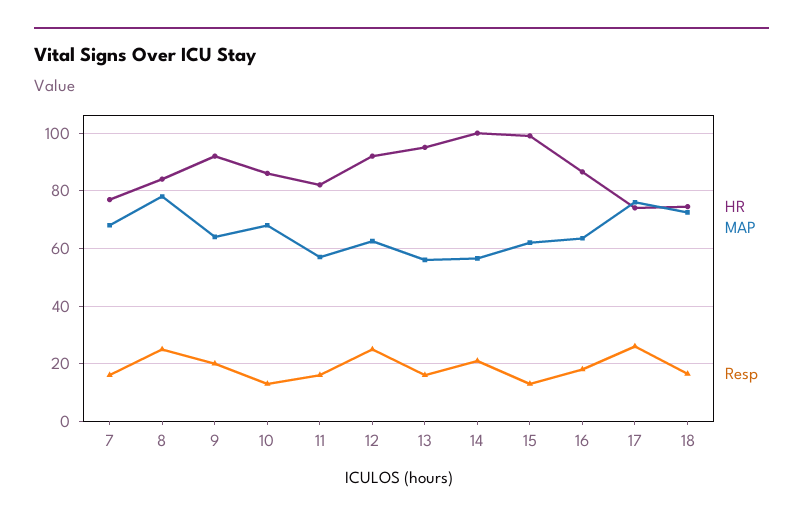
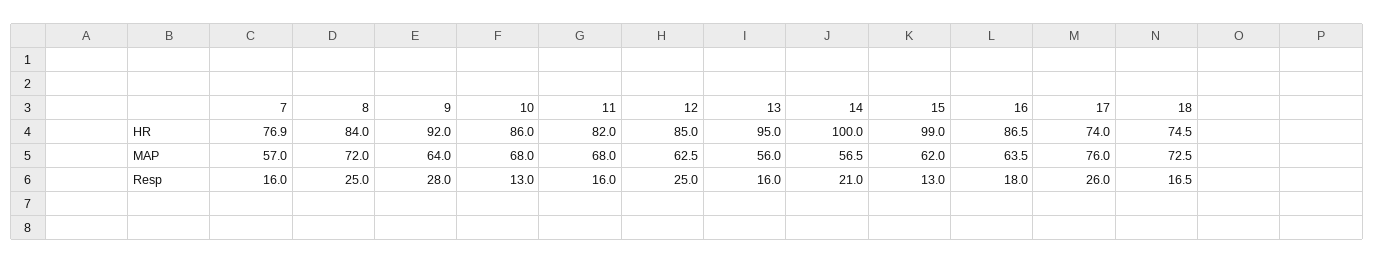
  {
    "HR": {
      "7": 76.9,
      "8": 84,
      "9": 92,
      "10": 86,
      "11": 82,
-     "12": 92.5,
+     "12": 85,
      "13": 95,
      "14": 100,
      "15": 99,
      "16": 86.5,
      "17": 74,
      "18": 74.5
    },
    "MAP": {
-     "7": 67.5,
+     "7": 57,
-     "8": 77.5,
+     "8": 72,
      "9": 64,
      "10": 68,
-     "11": 57.5,
+     "11": 68,
      "12": 62.5,
      "13": 56,
      "14": 56.5,
      "15": 62,
      "16": 63.5,
      "17": 76,
      "18": 72.5
    },
    "Resp": {
      "7": 16,
      "8": 25,
-     "9": 20,
+     "9": 28,
      "10": 13,
      "11": 16,
      "12": 25,
      "13": 16,
      "14": 21,
      "15": 13,
      "16": 18,
      "17": 26,
      "18": 16.5
    }
  }

